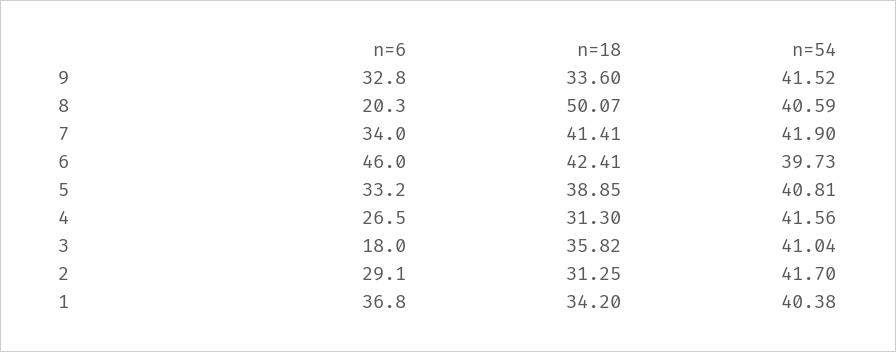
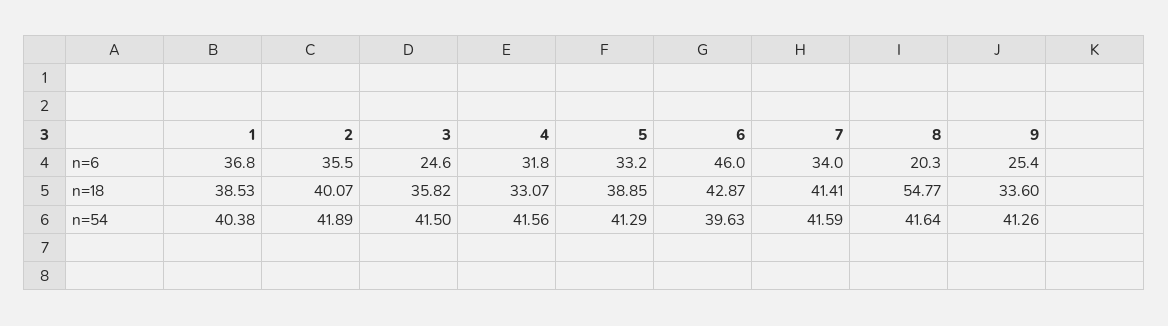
  {
    "n=6": {
-     "9": 32.8,
+     "9": 25.4,
      "8": 20.3,
      "7": 34,
      "6": 46,
      "5": 33.2,
-     "4": 26.5,
+     "4": 31.8,
-     "3": 18,
+     "3": 24.6,
-     "2": 29.1,
+     "2": 35.5,
      "1": 36.8
    },
    "n=18": {
      "9": 33.6,
-     "8": 50.07,
+     "8": 54.77,
      "7": 41.41,
-     "6": 42.41,
+     "6": 42.87,
      "5": 38.85,
-     "4": 31.3,
+     "4": 33.07,
      "3": 35.82,
-     "2": 31.25,
+     "2": 40.07,
-     "1": 34.2
+     "1": 38.53
    },
    "n=54": {
-     "9": 41.52,
+     "9": 41.26,
-     "8": 40.59,
+     "8": 41.64,
-     "7": 41.9,
+     "7": 41.59,
-     "6": 39.73,
+     "6": 39.63,
-     "5": 40.81,
+     "5": 41.29,
      "4": 41.56,
-     "3": 41.04,
+     "3": 41.5,
-     "2": 41.7,
+     "2": 41.89,
      "1": 40.38
    }
  }

